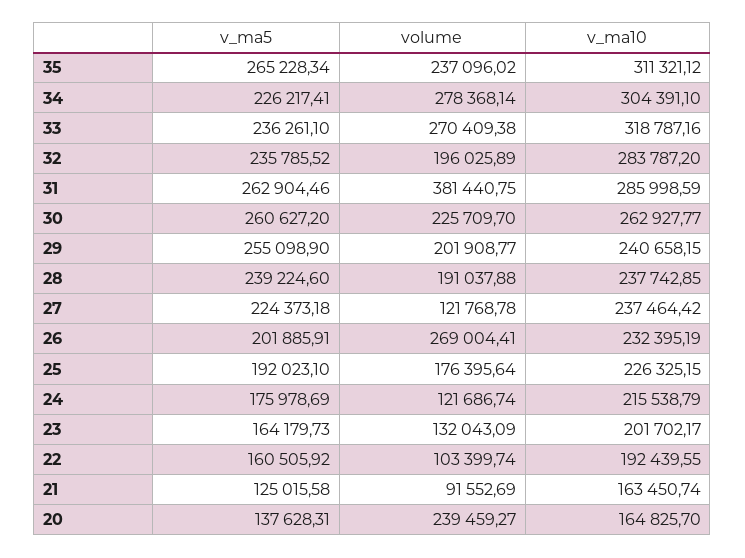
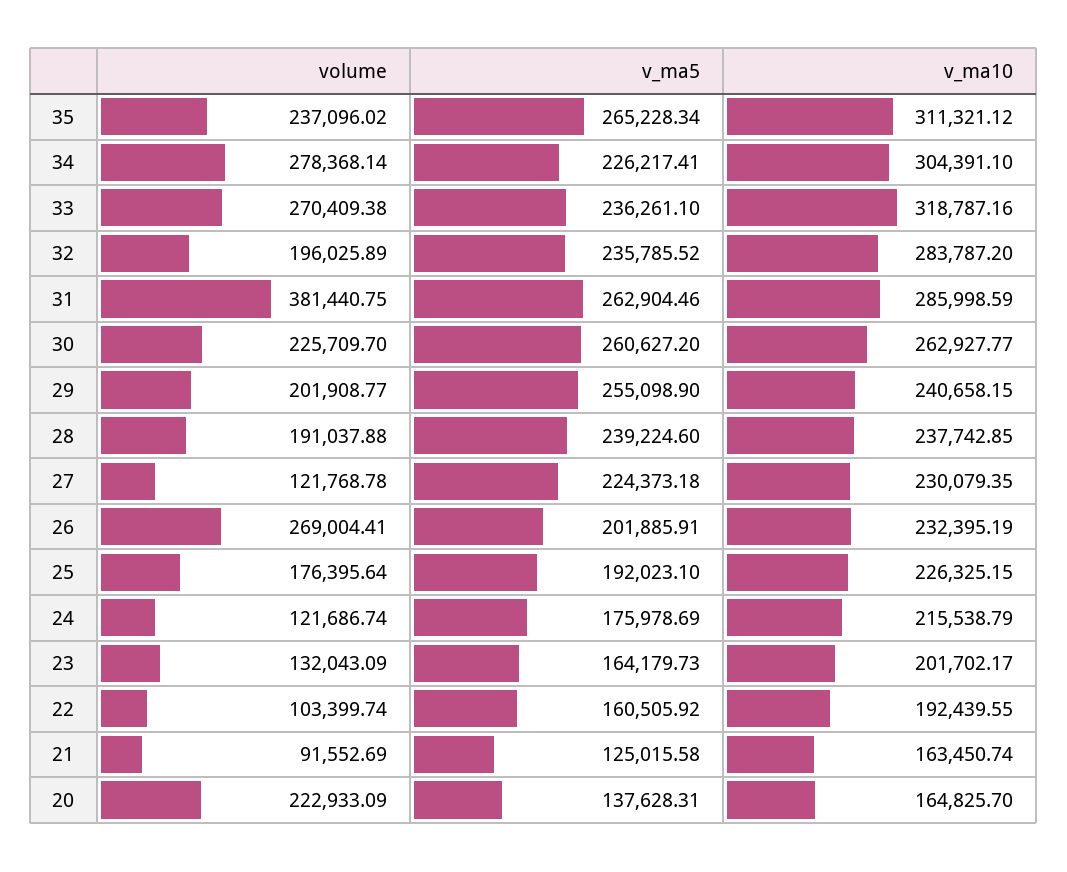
  {
    "v_ma5": {
      "35": 265228.34,
      "34": 226217.41,
      "33": 236261.1,
      "32": 235785.52,
      "31": 262904.46,
      "30": 260627.2,
      "29": 255098.9,
      "28": 239224.6,
      "27": 224373.18,
      "26": 201885.91,
      "25": 192023.1,
      "24": 175978.69,
      "23": 164179.73,
      "22": 160505.92,
      "21": 125015.58,
      "20": 137628.31
    },
    "volume": {
      "35": 237096.02,
      "34": 278368.14,
      "33": 270409.38,
      "32": 196025.89,
      "31": 381440.75,
      "30": 225709.7,
      "29": 201908.77,
      "28": 191037.88,
      "27": 121768.78,
      "26": 269004.41,
      "25": 176395.64,
      "24": 121686.74,
      "23": 132043.09,
      "22": 103399.74,
      "21": 91552.69,
-     "20": 239459.27
+     "20": 222933.09
    },
    "v_ma10": {
      "35": 311321.12,
      "34": 304391.1,
      "33": 318787.16,
      "32": 283787.2,
      "31": 285998.59,
      "30": 262927.77,
      "29": 240658.15,
      "28": 237742.85,
-     "27": 237464.42,
+     "27": 230079.35,
      "26": 232395.19,
      "25": 226325.15,
      "24": 215538.79,
      "23": 201702.17,
      "22": 192439.55,
      "21": 163450.74,
      "20": 164825.7
    }
  }

